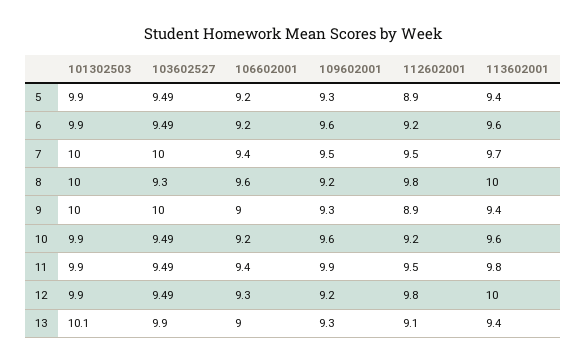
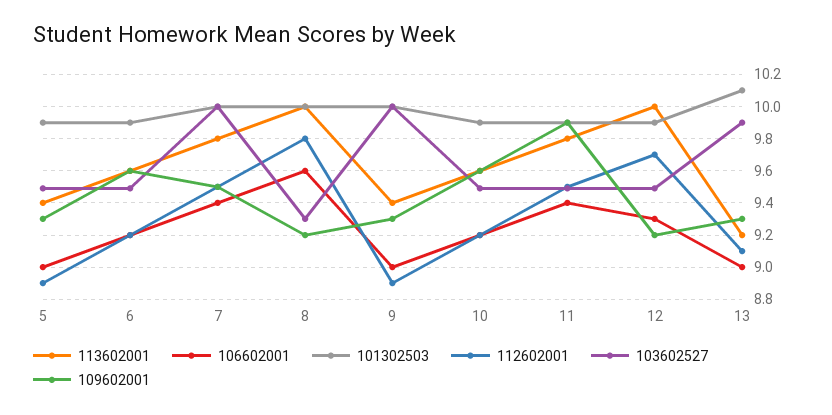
  {
    "101302503": {
      "5": 9.9,
      "6": 9.9,
      "7": 10,
      "8": 10,
      "9": 10,
      "10": 9.9,
      "11": 9.9,
      "12": 9.9,
      "13": 10.1
    },
    "103602527": {
      "5": 9.49,
      "6": 9.49,
      "7": 10,
      "8": 9.3,
      "9": 10,
      "10": 9.49,
      "11": 9.49,
      "12": 9.49,
      "13": 9.9
    },
    "106602001": {
-     "5": 9.2,
+     "5": 9,
      "6": 9.2,
      "7": 9.4,
      "8": 9.6,
      "9": 9,
      "10": 9.2,
      "11": 9.4,
      "12": 9.3,
      "13": 9
    },
    "109602001": {
      "5": 9.3,
      "6": 9.6,
      "7": 9.5,
      "8": 9.2,
      "9": 9.3,
      "10": 9.6,
      "11": 9.9,
      "12": 9.2,
      "13": 9.3
    },
    "112602001": {
      "5": 8.9,
      "6": 9.2,
      "7": 9.5,
      "8": 9.8,
      "9": 8.9,
      "10": 9.2,
      "11": 9.5,
-     "12": 9.8,
+     "12": 9.7,
      "13": 9.1
    },
    "113602001": {
      "5": 9.4,
      "6": 9.6,
-     "7": 9.7,
+     "7": 9.8,
      "8": 10,
      "9": 9.4,
      "10": 9.6,
      "11": 9.8,
      "12": 10,
-     "13": 9.4
+     "13": 9.2
    }
  }

